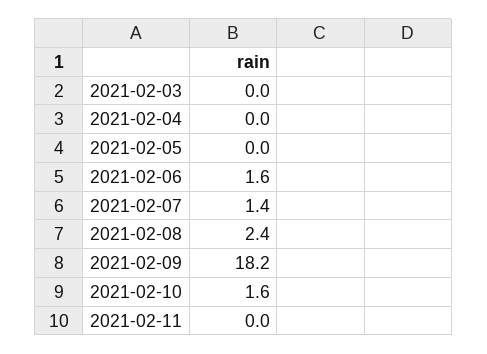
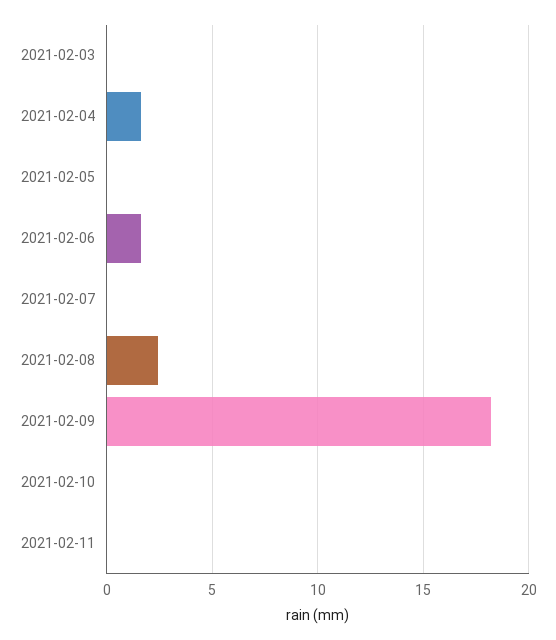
  {
    "2021-02-03": 0,
-   "2021-02-04": 0,
+   "2021-02-04": 1.5,
    "2021-02-05": 0,
    "2021-02-06": 1.6,
-   "2021-02-07": 1.4,
+   "2021-02-07": 0,
    "2021-02-08": 2.4,
    "2021-02-09": 18.2,
-   "2021-02-10": 1.6,
+   "2021-02-10": 0,
    "2021-02-11": 0
  }

